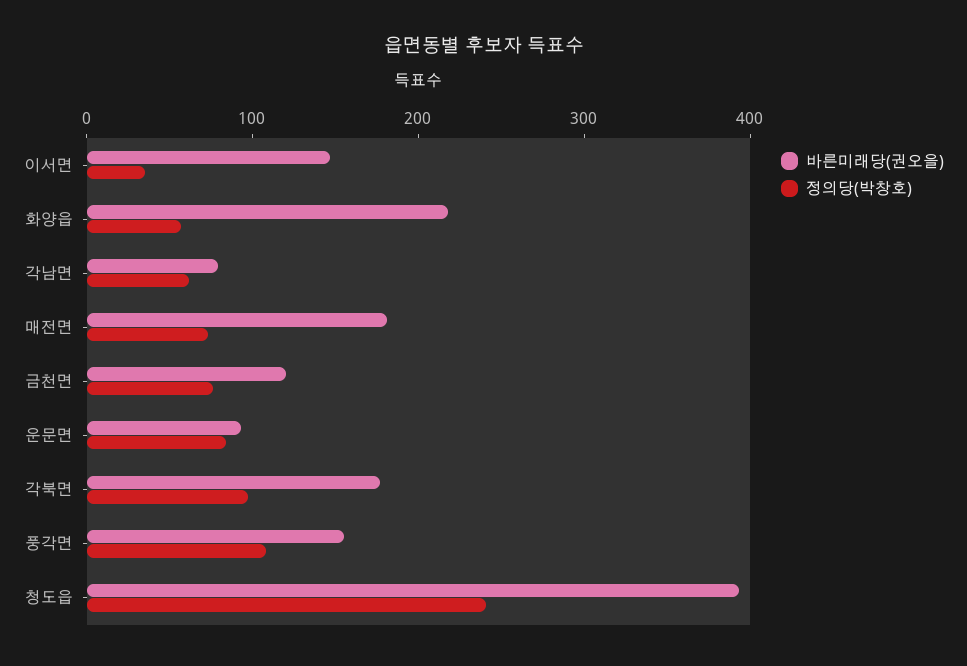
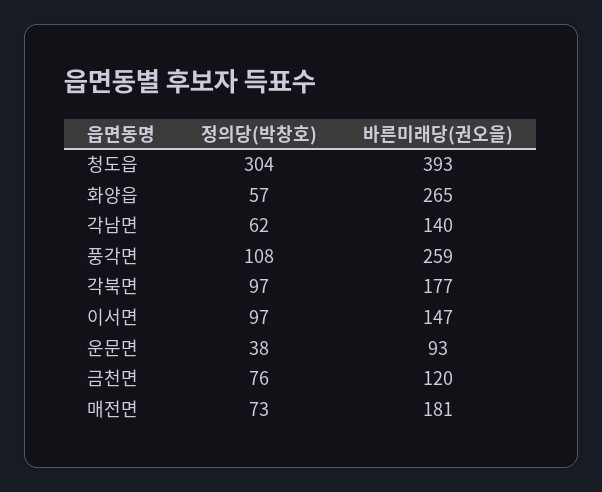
  {
    "바른미래당(권오을)": {
      "이서면": 147,
-     "화양읍": 220,
+     "화양읍": 265,
-     "각남면": 80,
+     "각남면": 140,
      "매전면": 181,
      "금천면": 120,
      "운문면": 93,
      "각북면": 177,
-     "풍각면": 160,
+     "풍각면": 259,
      "청도읍": 393
    },
    "정의당(박창호)": {
-     "이서면": 40,
+     "이서면": 97,
      "화양읍": 57,
      "각남면": 62,
      "매전면": 73,
      "금천면": 76,
-     "운문면": 80,
+     "운문면": 38,
      "각북면": 97,
      "풍각면": 108,
-     "청도읍": 240
+     "청도읍": 304
    }
  }

